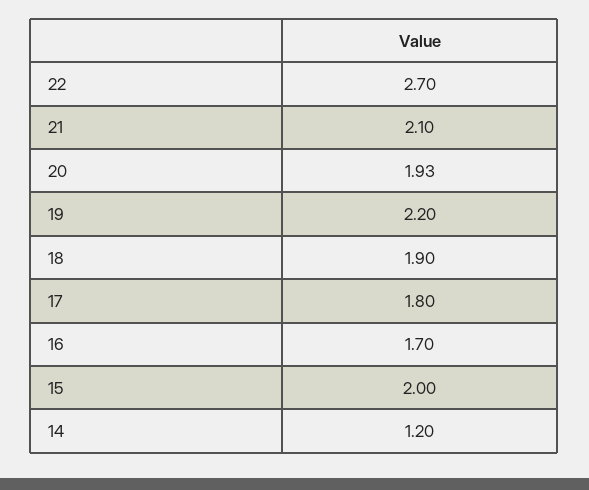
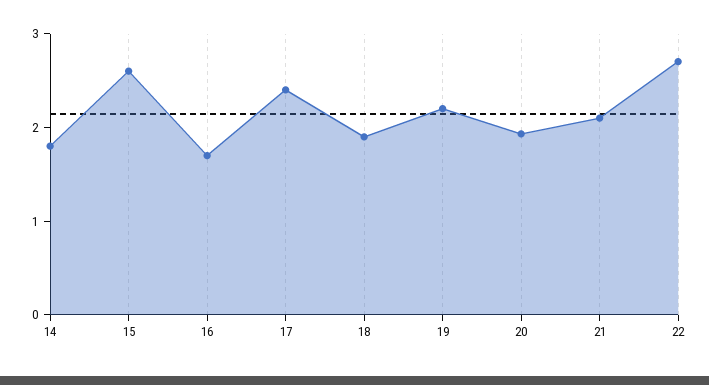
  {
    "22": 2.7,
    "21": 2.1,
    "20": 1.93,
    "19": 2.2,
    "18": 1.9,
-   "17": 1.8,
+   "17": 2.4,
    "16": 1.7,
-   "15": 2,
+   "15": 2.6,
-   "14": 1.2
+   "14": 1.8
  }

